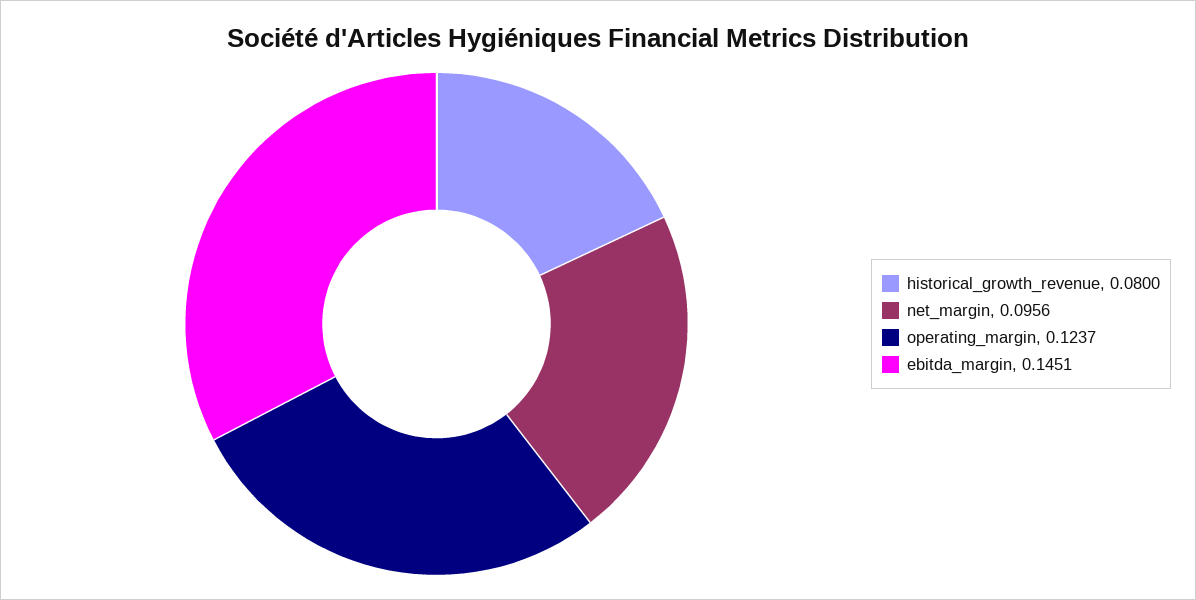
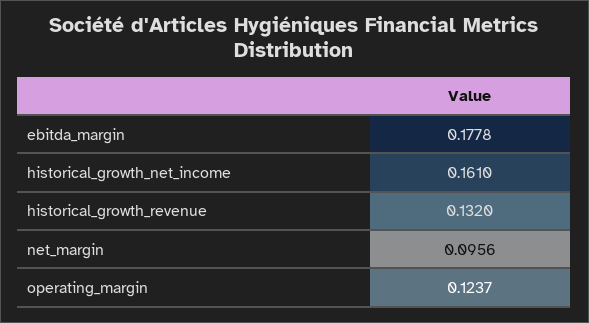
  {
-   "historical_growth_revenue": 0.08,
+   "historical_growth_revenue": 0.132,
    "net_margin": 0.0956,
    "operating_margin": 0.1237,
-   "ebitda_margin": 0.1451
+   "ebitda_margin": 0.1778,
+   "historical_growth_net_income": 0.161
  }

